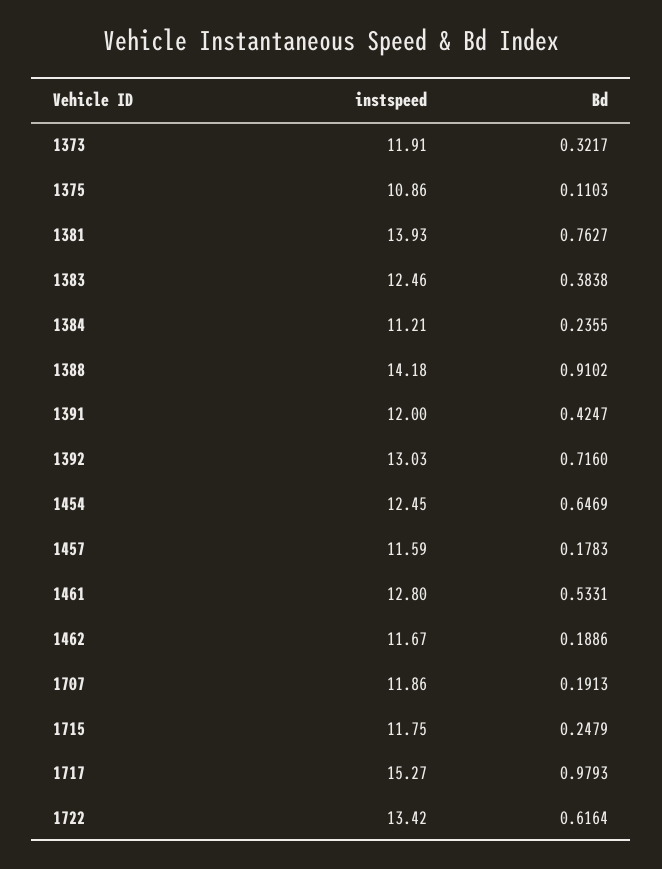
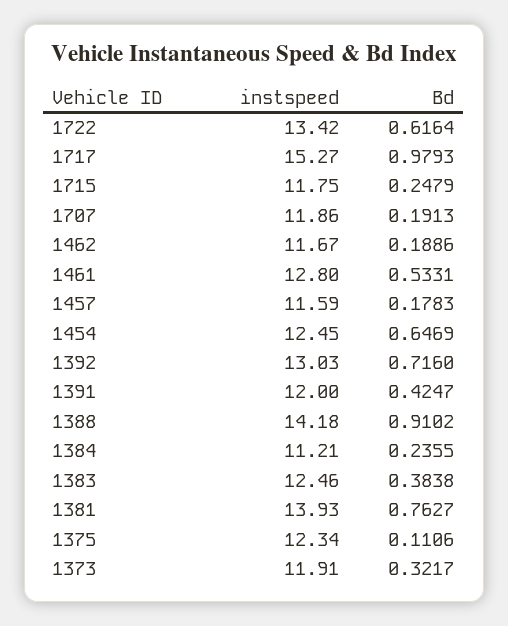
  {
    "instspeed": {
      "1373": 11.91,
-     "1375": 10.86,
+     "1375": 12.34,
      "1381": 13.93,
      "1383": 12.46,
      "1384": 11.21,
      "1388": 14.18,
      "1391": 12,
      "1392": 13.03,
      "1454": 12.45,
      "1457": 11.59,
      "1461": 12.8,
      "1462": 11.67,
      "1707": 11.86,
      "1715": 11.75,
      "1717": 15.27,
      "1722": 13.42
    },
    "Bd": {
      "1373": 0.3217,
-     "1375": 0.1103,
+     "1375": 0.1106,
      "1381": 0.7627,
      "1383": 0.3838,
      "1384": 0.2355,
      "1388": 0.9102,
      "1391": 0.4247,
      "1392": 0.716,
      "1454": 0.6469,
      "1457": 0.1783,
      "1461": 0.5331,
      "1462": 0.1886,
      "1707": 0.1913,
      "1715": 0.2479,
      "1717": 0.9793,
      "1722": 0.6164
    }
  }

